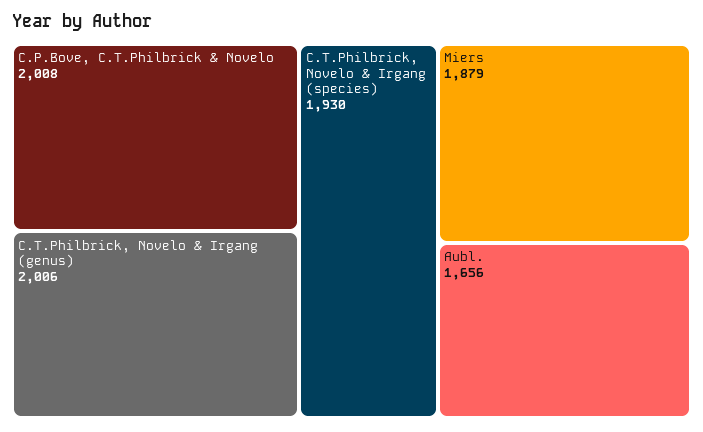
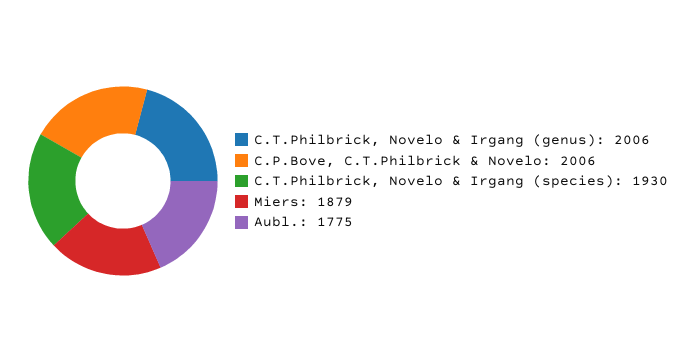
  {
-   "C.P.Bove, C.T.Philbrick & Novelo": 2008,
+   "C.P.Bove, C.T.Philbrick & Novelo": 2006,
    "C.T.Philbrick, Novelo & Irgang (genus)": 2006,
    "C.T.Philbrick, Novelo & Irgang (species)": 1930,
    "Miers": 1879,
-   "Aubl.": 1656
+   "Aubl.": 1775
  }

